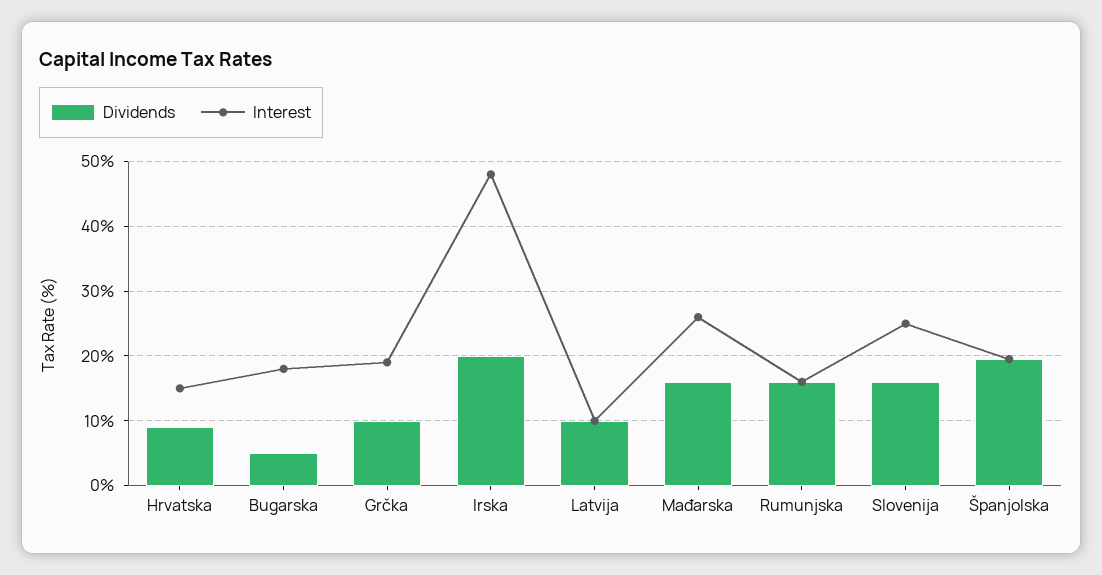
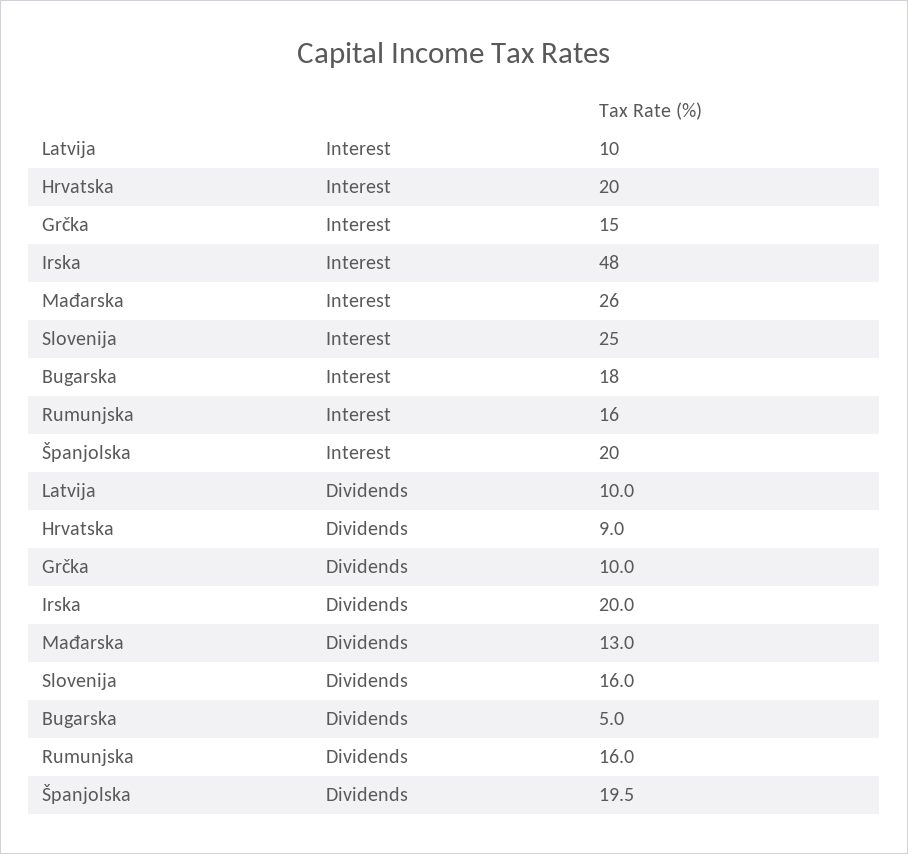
  {
    "Dividends": {
      "Hrvatska": 9,
      "Bugarska": 5,
      "Grčka": 10,
      "Irska": 20,
      "Latvija": 10,
-     "Mađarska": 16,
+     "Mađarska": 13,
      "Rumunjska": 16,
      "Slovenija": 16,
      "Španjolska": 19.5
    },
    "Interest": {
-     "Hrvatska": 15,
+     "Hrvatska": 20,
      "Bugarska": 18,
-     "Grčka": 19,
+     "Grčka": 15,
      "Irska": 48,
      "Latvija": 10,
      "Mađarska": 26,
      "Rumunjska": 16,
      "Slovenija": 25,
      "Španjolska": 20
    }
  }

